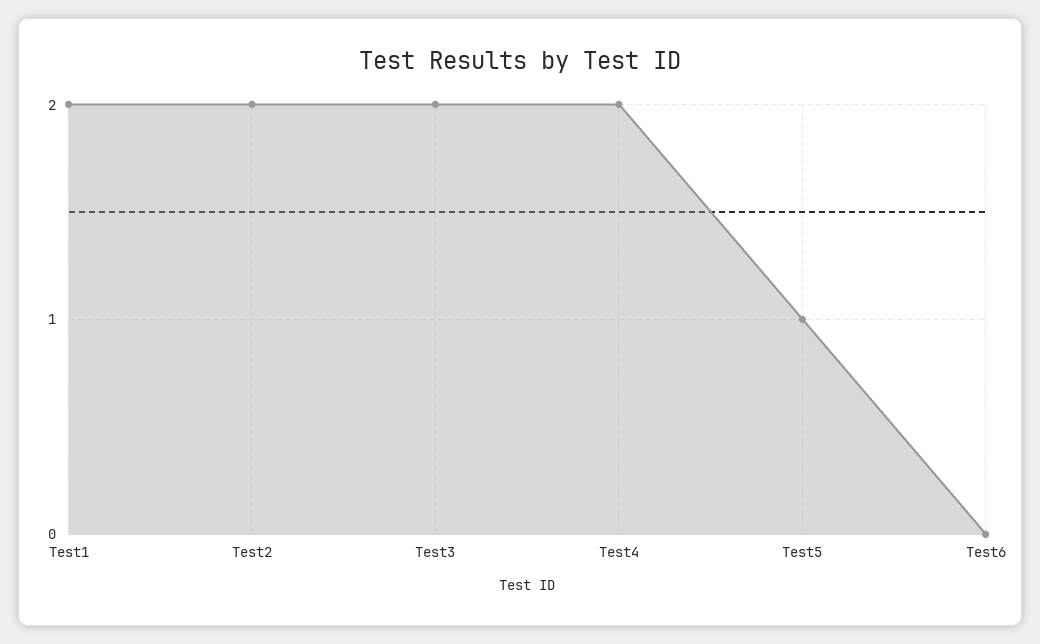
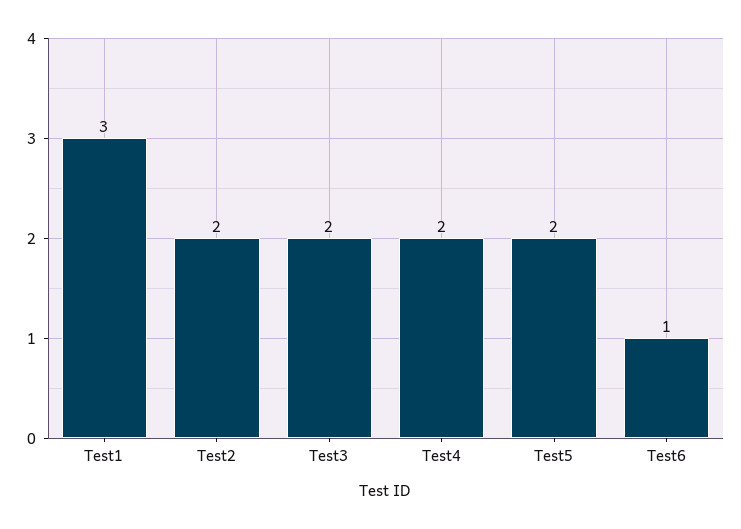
  {
-   "Test1": 2,
+   "Test1": 3,
    "Test2": 2,
    "Test3": 2,
    "Test4": 2,
-   "Test5": 1,
+   "Test5": 2,
-   "Test6": 0
+   "Test6": 1
  }

